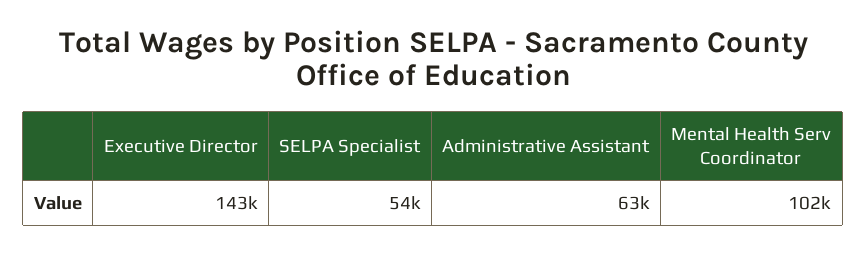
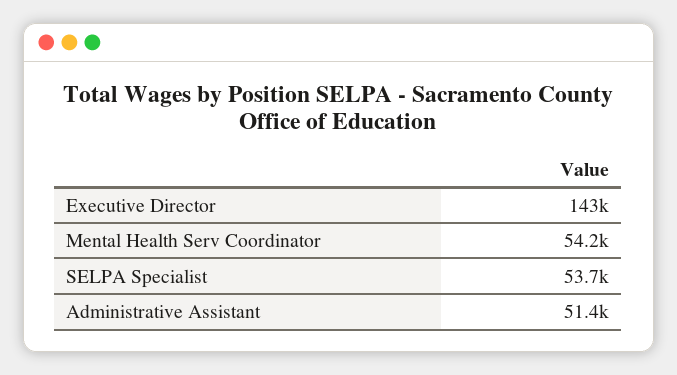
  {
    "Executive Director": 143000,
    "SELPA Specialist": 53700,
-   "Administrative Assistant": 63000,
+   "Administrative Assistant": 51400,
-   "Mental Health Serv Coordinator": 102000
+   "Mental Health Serv Coordinator": 54200
  }

